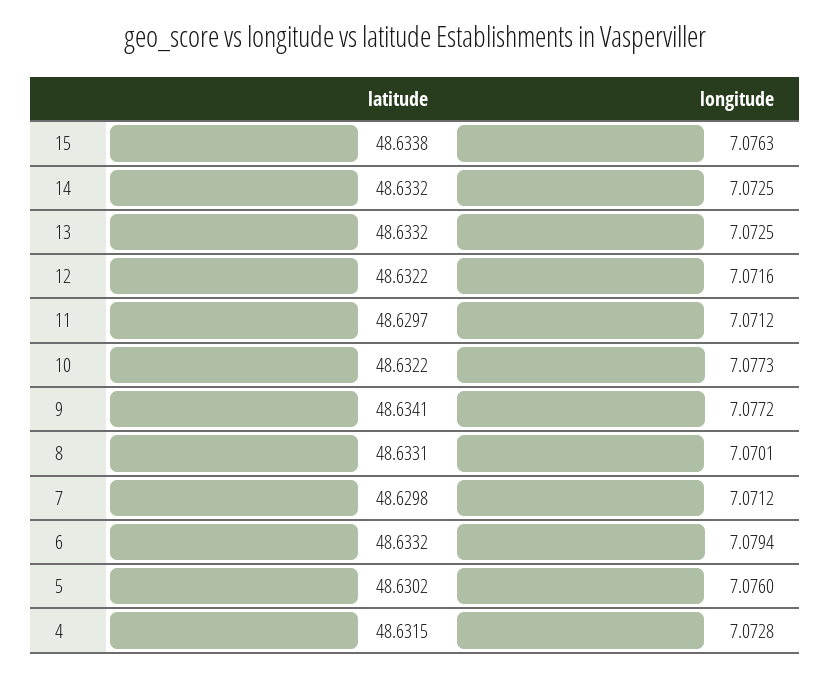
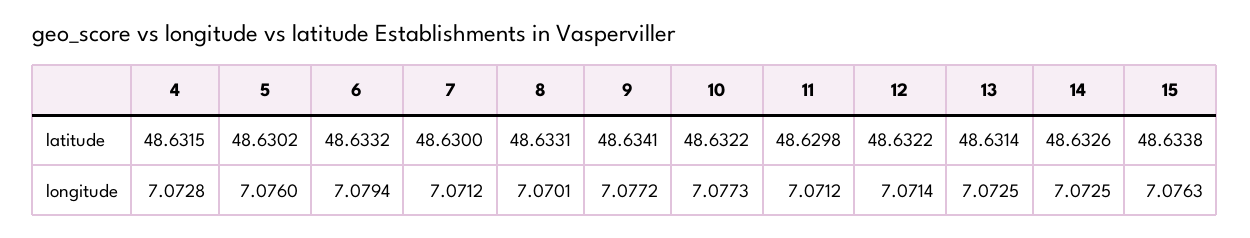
  {
    "latitude": {
      "15": 48.6338,
-     "14": 48.6332,
+     "14": 48.6326,
-     "13": 48.6332,
+     "13": 48.6314,
      "12": 48.6322,
-     "11": 48.6297,
+     "11": 48.6298,
      "10": 48.6322,
      "9": 48.6341,
      "8": 48.6331,
-     "7": 48.6298,
+     "7": 48.63,
      "6": 48.6332,
      "5": 48.6302,
      "4": 48.6315
    },
    "longitude": {
      "15": 7.0763,
      "14": 7.0725,
      "13": 7.0725,
-     "12": 7.0716,
+     "12": 7.0714,
      "11": 7.0712,
      "10": 7.0773,
      "9": 7.0772,
      "8": 7.0701,
      "7": 7.0712,
      "6": 7.0794,
      "5": 7.076,
      "4": 7.0728
    }
  }

